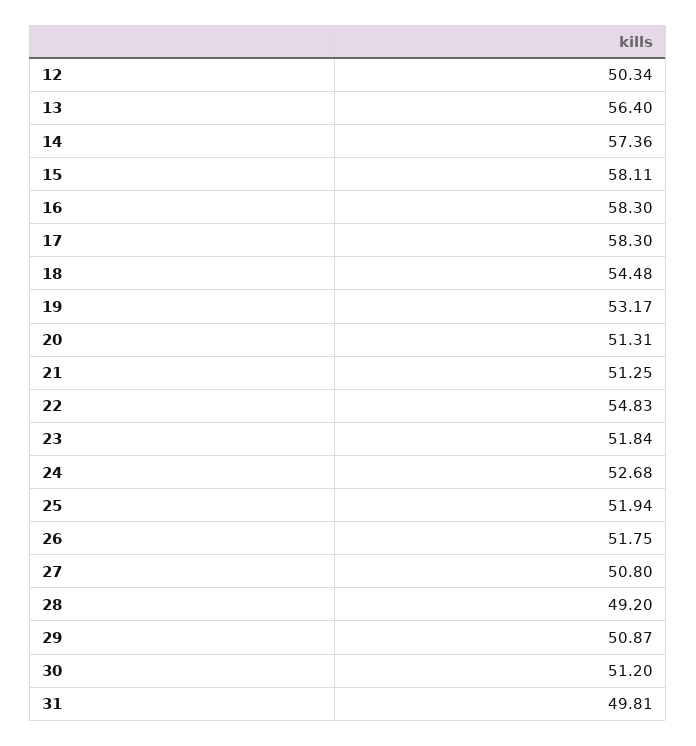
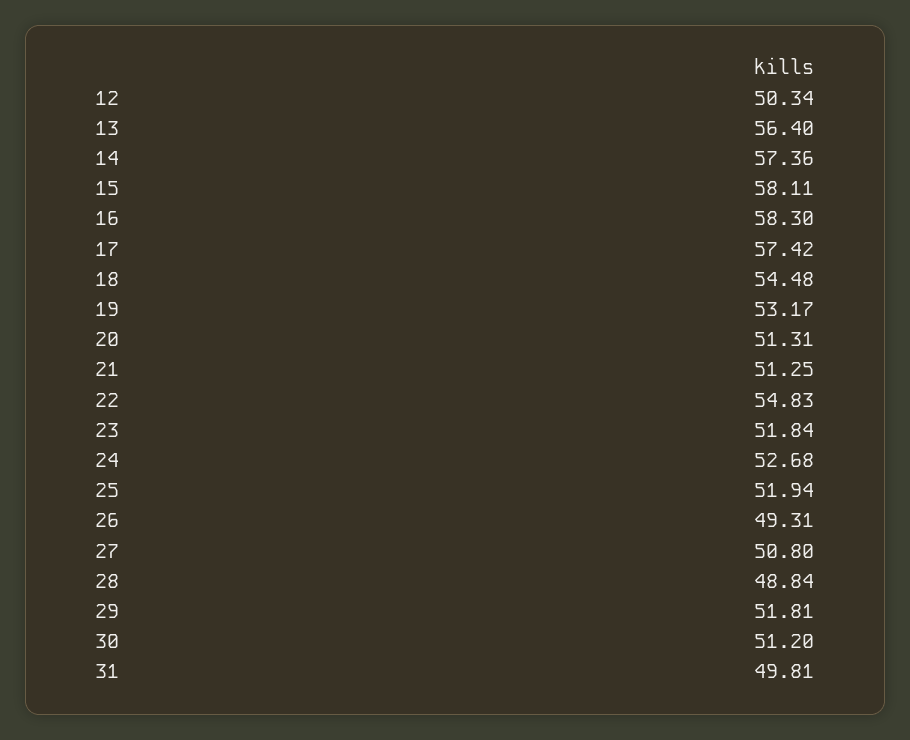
  {
    "12": 50.34,
    "13": 56.4,
    "14": 57.36,
    "15": 58.11,
    "16": 58.3,
-   "17": 58.3,
+   "17": 57.42,
    "18": 54.48,
    "19": 53.17,
    "20": 51.31,
    "21": 51.25,
    "22": 54.83,
    "23": 51.84,
    "24": 52.68,
    "25": 51.94,
-   "26": 51.75,
+   "26": 49.31,
    "27": 50.8,
-   "28": 49.2,
+   "28": 48.84,
-   "29": 50.87,
+   "29": 51.81,
    "30": 51.2,
    "31": 49.81
  }

